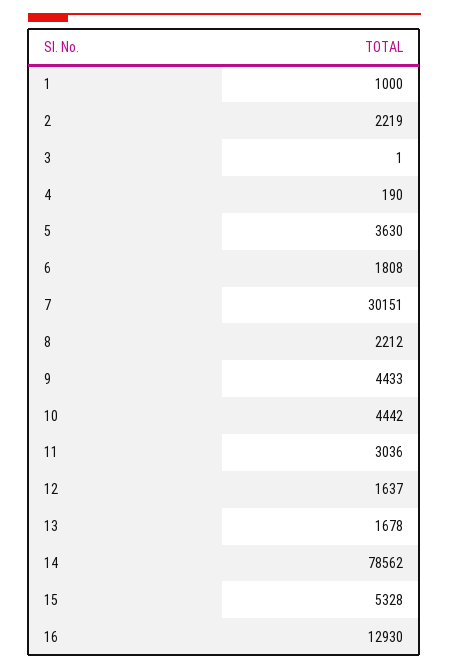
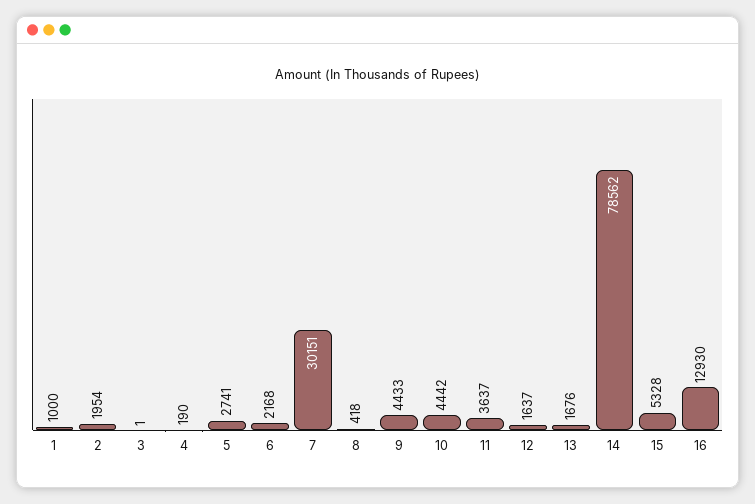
  {
    "1": 1000,
-   "2": 2219,
+   "2": 1954,
    "3": 1,
    "4": 190,
-   "5": 3630,
+   "5": 2741,
-   "6": 1808,
+   "6": 2168,
    "7": 30151,
-   "8": 2212,
+   "8": 418,
    "9": 4433,
    "10": 4442,
-   "11": 3036,
+   "11": 3637,
    "12": 1637,
-   "13": 1678,
+   "13": 1676,
    "14": 78562,
    "15": 5328,
    "16": 12930
  }

